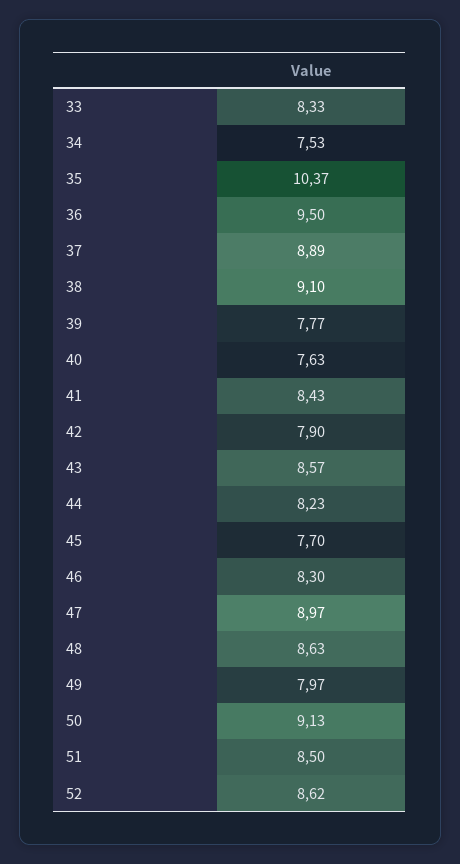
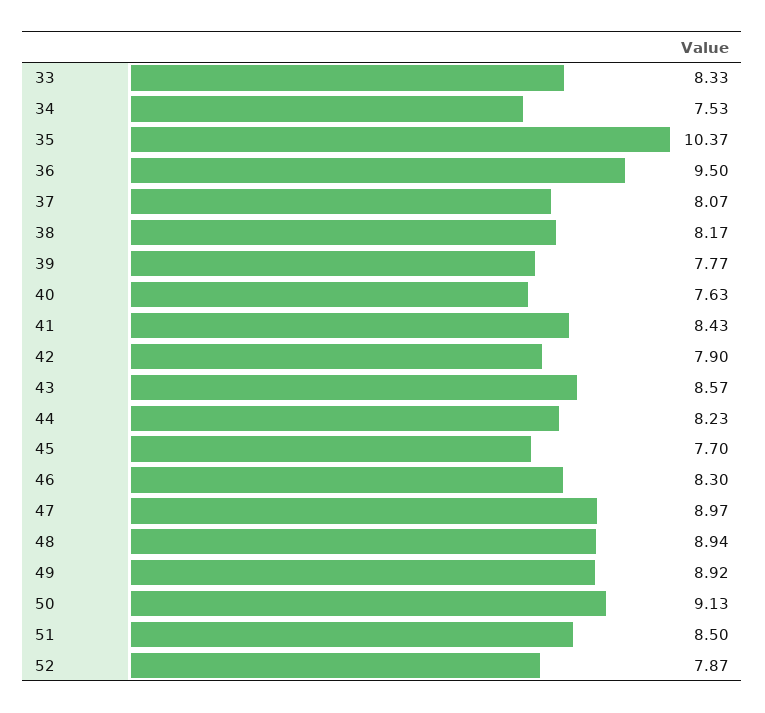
  {
    "33": 8.33,
    "34": 7.53,
    "35": 10.37,
    "36": 9.5,
-   "37": 8.89,
+   "37": 8.07,
-   "38": 9.1,
+   "38": 8.17,
    "39": 7.77,
    "40": 7.63,
    "41": 8.43,
    "42": 7.9,
    "43": 8.57,
    "44": 8.23,
    "45": 7.7,
    "46": 8.3,
    "47": 8.97,
-   "48": 8.63,
+   "48": 8.94,
-   "49": 7.97,
+   "49": 8.92,
    "50": 9.13,
    "51": 8.5,
-   "52": 8.62
+   "52": 7.87
  }

